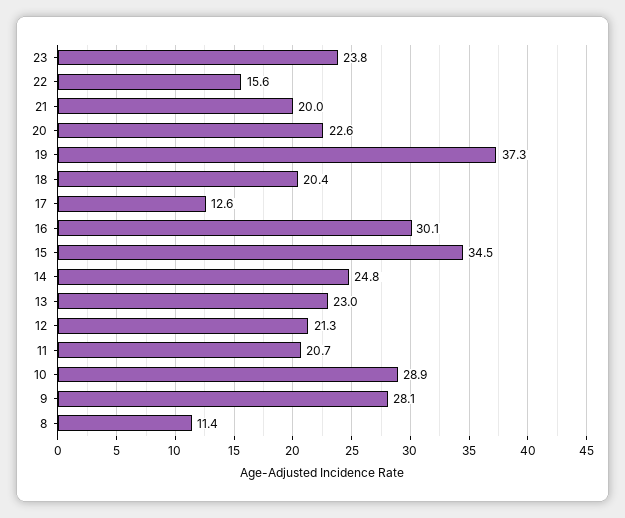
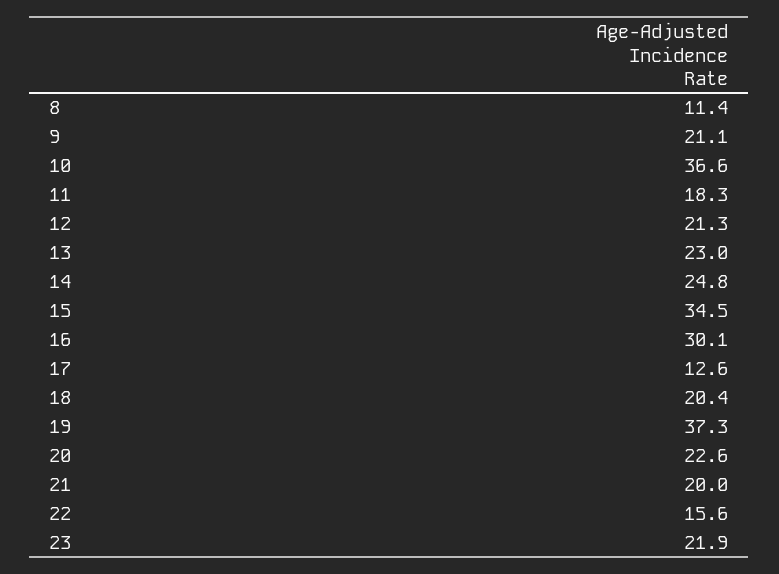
  {
-   "23": 23.8,
+   "23": 21.9,
    "22": 15.6,
    "21": 20,
    "20": 22.6,
    "19": 37.3,
    "18": 20.4,
    "17": 12.6,
    "16": 30.1,
    "15": 34.5,
    "14": 24.8,
    "13": 23,
    "12": 21.3,
-   "11": 20.7,
+   "11": 18.3,
-   "10": 28.9,
+   "10": 36.6,
-   "9": 28.1,
+   "9": 21.1,
    "8": 11.4
  }

